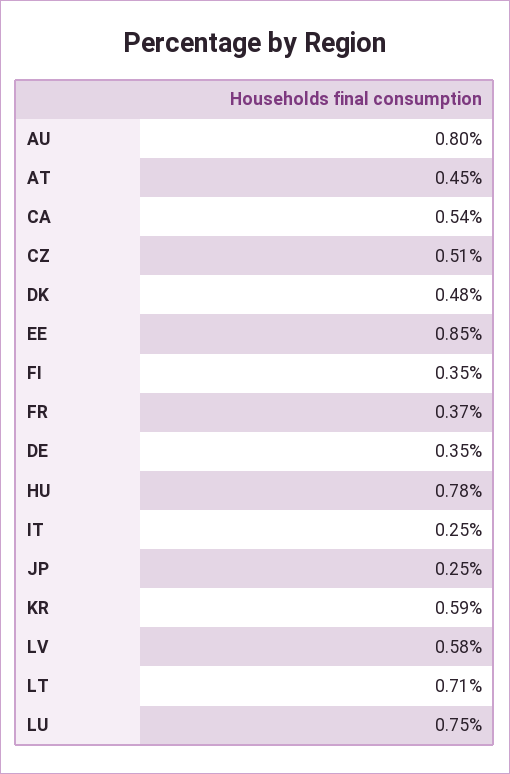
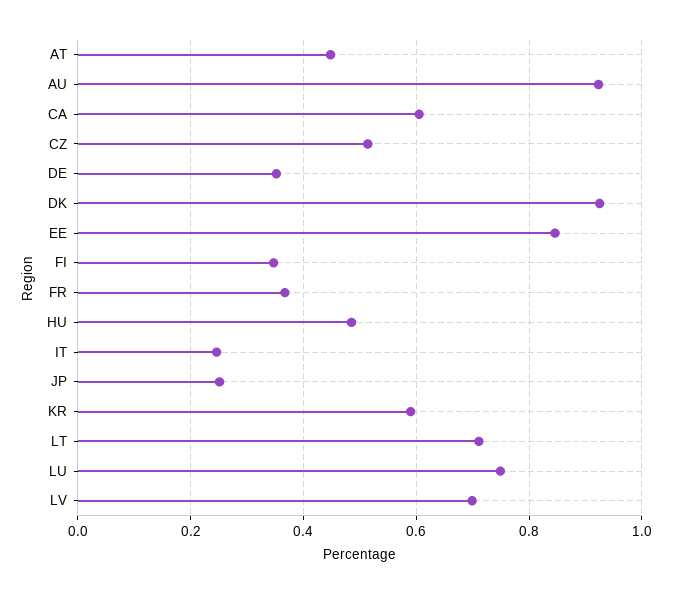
  {
-   "AU": 0.8,
+   "AU": 0.92,
    "AT": 0.45,
-   "CA": 0.54,
+   "CA": 0.6,
    "CZ": 0.51,
-   "DK": 0.48,
+   "DK": 0.92,
    "EE": 0.85,
    "FI": 0.35,
    "FR": 0.37,
    "DE": 0.35,
-   "HU": 0.78,
+   "HU": 0.48,
    "IT": 0.25,
    "JP": 0.25,
    "KR": 0.59,
-   "LV": 0.58,
+   "LV": 0.7,
    "LT": 0.71,
    "LU": 0.75
  }

